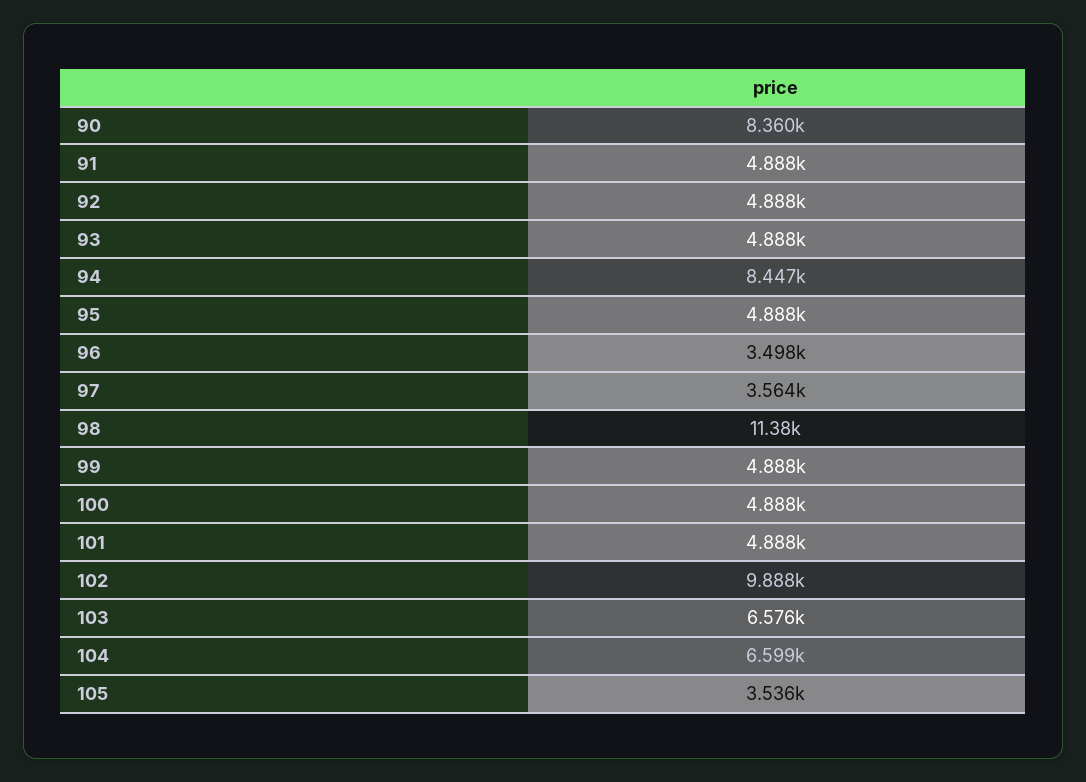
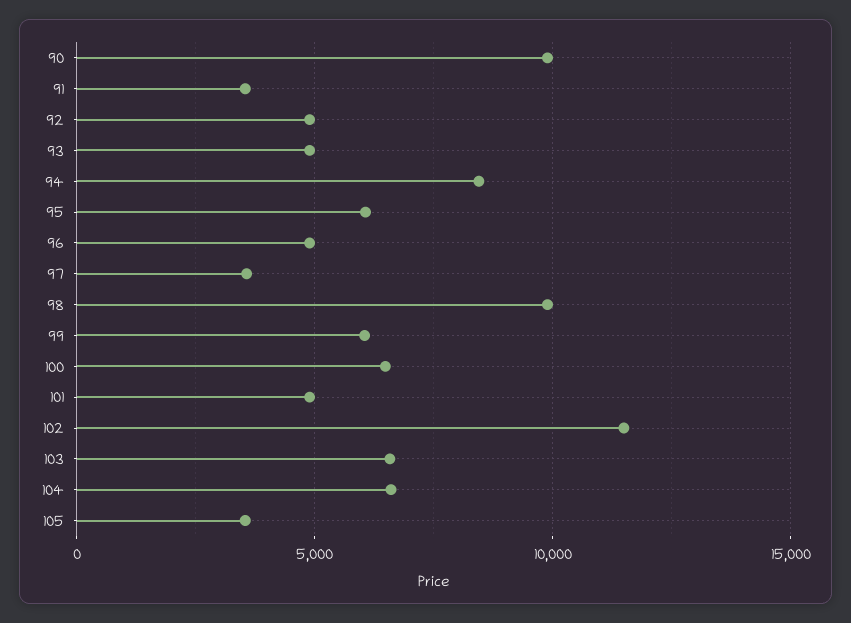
  {
-   "90": 8360,
+   "90": 10000,
-   "91": 4888,
+   "91": 3500,
    "92": 4888,
    "93": 4888,
    "94": 8447,
-   "95": 4888,
+   "95": 6000,
-   "96": 3498,
+   "96": 5000,
    "97": 3564,
-   "98": 11380,
+   "98": 10000,
-   "99": 4888,
+   "99": 6000,
-   "100": 4888,
+   "100": 6500,
    "101": 4888,
-   "102": 9888,
+   "102": 11500,
    "103": 6576,
    "104": 6599,
    "105": 3536
  }

